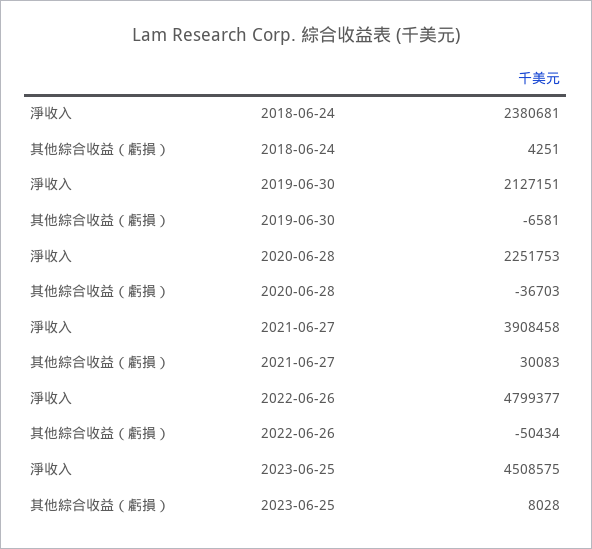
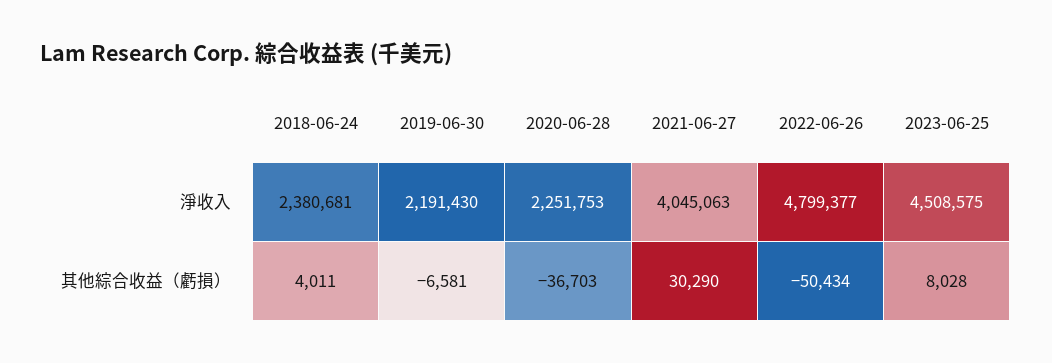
  {
    "淨收入": {
      "2018-06-24": 2380681,
-     "2019-06-30": 2127151,
+     "2019-06-30": 2191430,
      "2020-06-28": 2251753,
-     "2021-06-27": 3908458,
+     "2021-06-27": 4045063,
      "2022-06-26": 4799377,
      "2023-06-25": 4508575
    },
    "其他綜合收益（虧損）": {
-     "2018-06-24": 4251,
+     "2018-06-24": 4011,
      "2019-06-30": -6581,
      "2020-06-28": -36703,
-     "2021-06-27": 30083,
+     "2021-06-27": 30290,
      "2022-06-26": -50434,
      "2023-06-25": 8028
    }
  }

